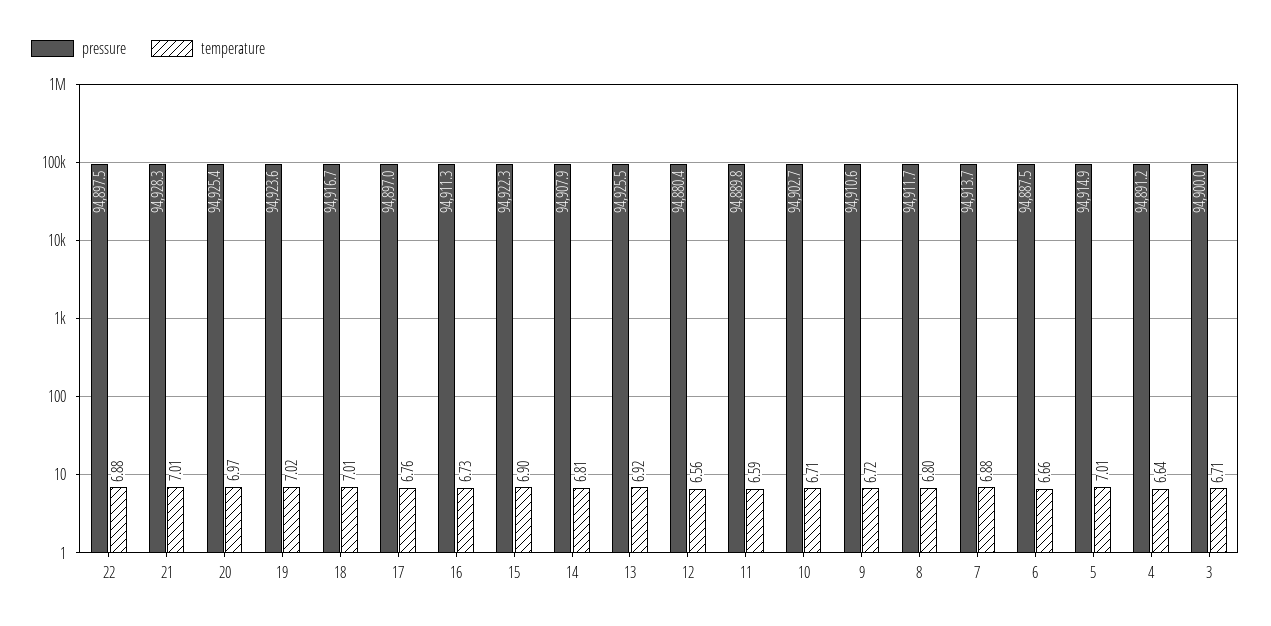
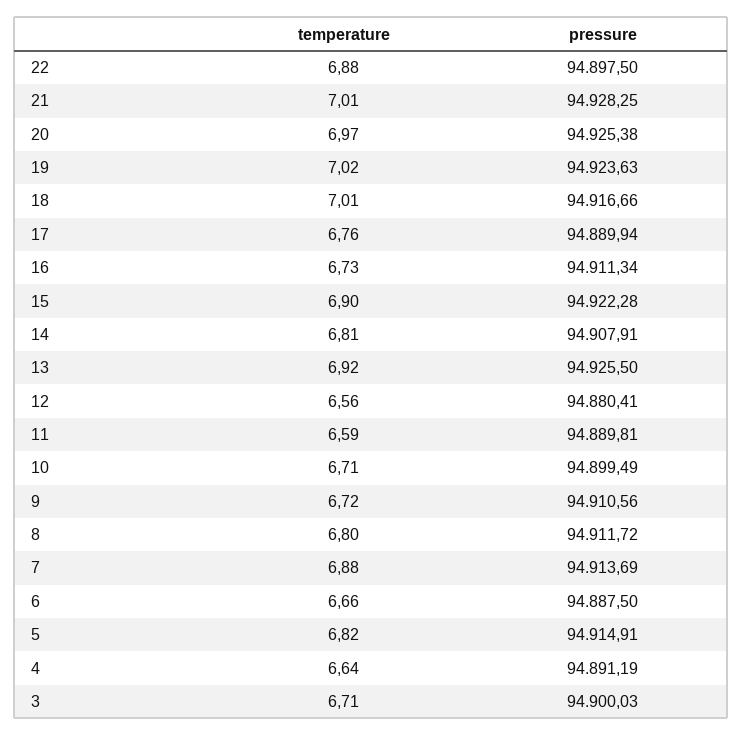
  {
    "pressure": {
      "22": 94897.5,
      "21": 94928.25,
      "20": 94925.38,
      "19": 94923.63,
      "18": 94916.66,
-     "17": 94897,
+     "17": 94889.94,
      "16": 94911.34,
      "15": 94922.28,
      "14": 94907.91,
      "13": 94925.5,
      "12": 94880.41,
      "11": 94889.81,
-     "10": 94902.7,
+     "10": 94899.49,
      "9": 94910.56,
      "8": 94911.72,
      "7": 94913.69,
      "6": 94887.5,
      "5": 94914.91,
      "4": 94891.19,
      "3": 94900.03
    },
    "temperature": {
      "22": 6.88,
      "21": 7.01,
      "20": 6.97,
      "19": 7.02,
      "18": 7.01,
      "17": 6.76,
      "16": 6.73,
      "15": 6.9,
      "14": 6.81,
      "13": 6.92,
      "12": 6.56,
      "11": 6.59,
      "10": 6.71,
      "9": 6.72,
      "8": 6.8,
      "7": 6.88,
      "6": 6.66,
-     "5": 7.01,
+     "5": 6.82,
      "4": 6.64,
      "3": 6.71
    }
  }

